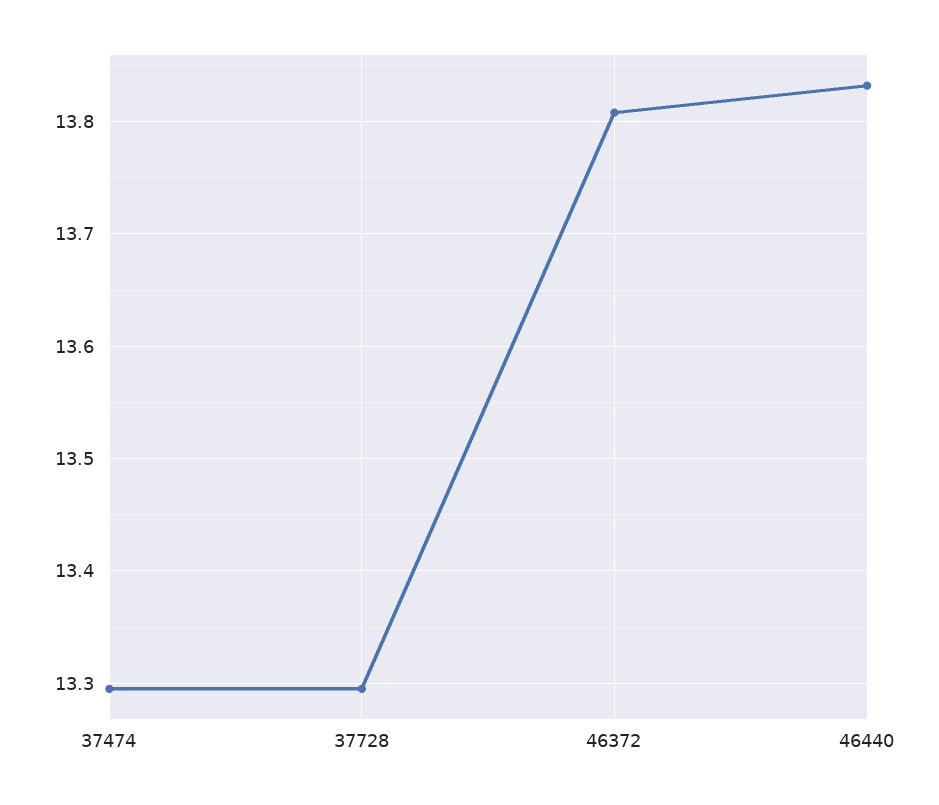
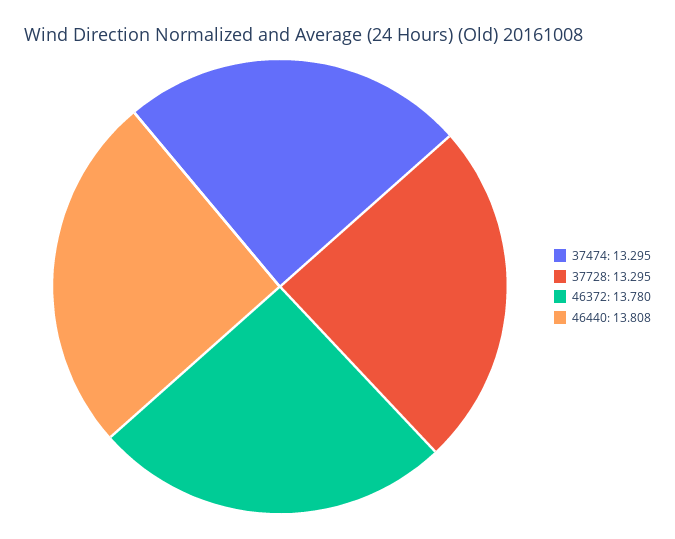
  {
    "37474": 13.295,
    "37728": 13.295,
-   "46372": 13.81,
+   "46372": 13.78,
-   "46440": 13.83
+   "46440": 13.808
  }

